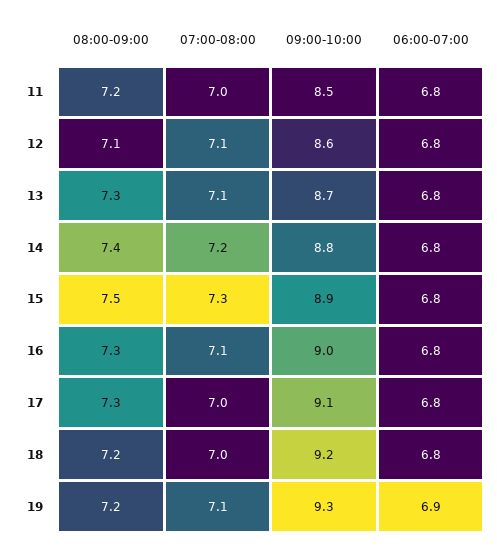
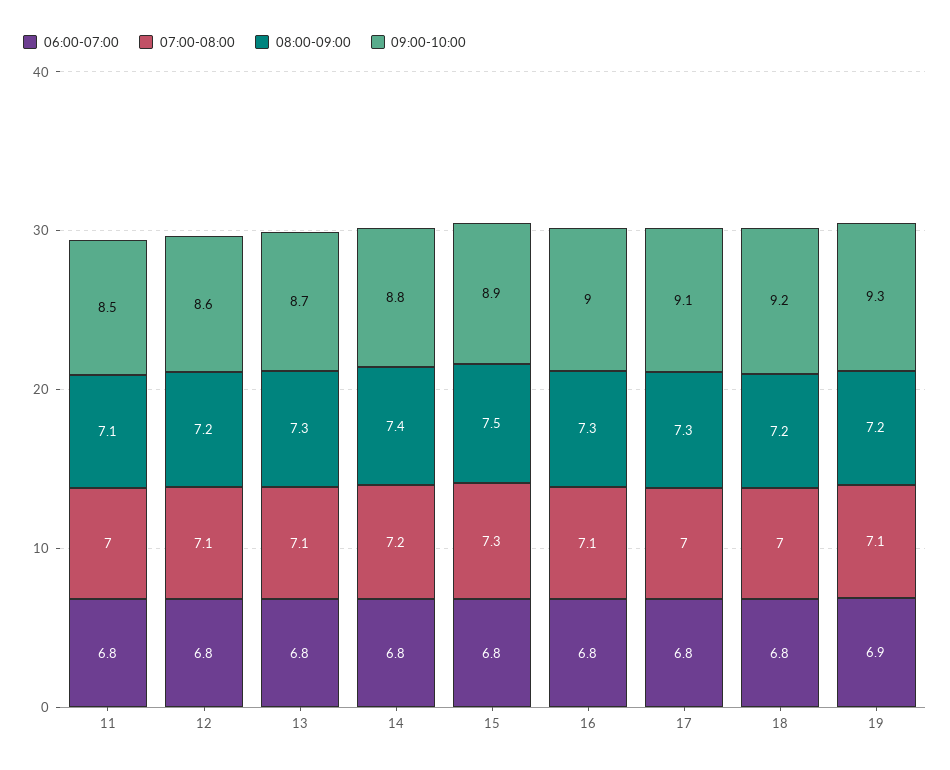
  {
    "08:00-09:00": {
-     "11": 7.2,
+     "11": 7.1,
-     "12": 7.1,
+     "12": 7.2,
      "13": 7.3,
      "14": 7.4,
      "15": 7.5,
      "16": 7.3,
      "17": 7.3,
      "18": 7.2,
      "19": 7.2
    },
    "07:00-08:00": {
      "11": 7,
      "12": 7.1,
      "13": 7.1,
      "14": 7.2,
      "15": 7.3,
      "16": 7.1,
      "17": 7,
      "18": 7,
      "19": 7.1
    },
    "09:00-10:00": {
      "11": 8.5,
      "12": 8.6,
      "13": 8.7,
      "14": 8.8,
      "15": 8.9,
      "16": 9,
      "17": 9.1,
      "18": 9.2,
      "19": 9.3
    },
    "06:00-07:00": {
      "11": 6.8,
      "12": 6.8,
      "13": 6.8,
      "14": 6.8,
      "15": 6.8,
      "16": 6.8,
      "17": 6.8,
      "18": 6.8,
      "19": 6.9
    }
  }

